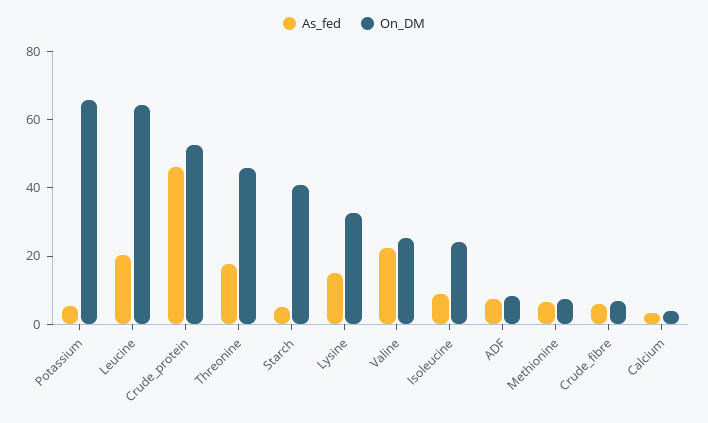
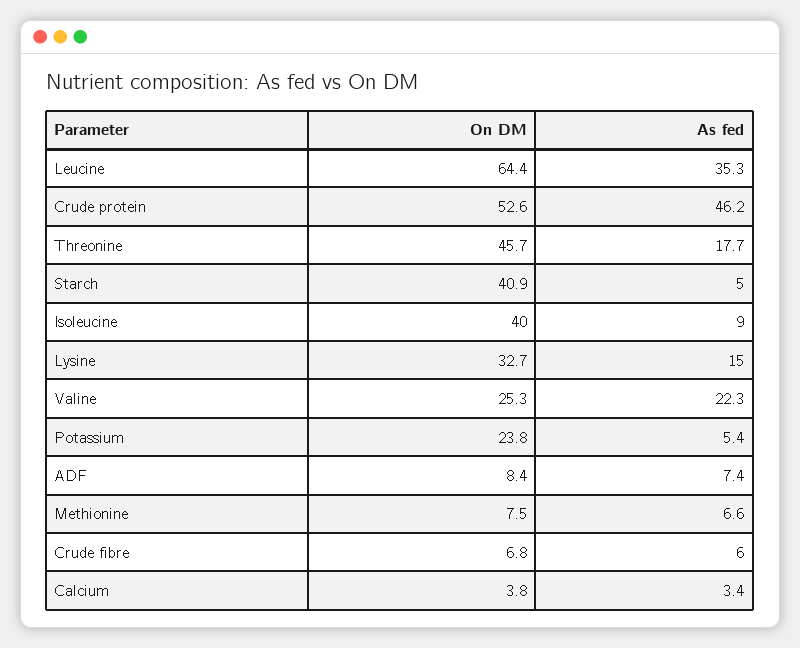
  {
    "As_fed": {
      "Potassium": 5.4,
-     "Leucine": 20,
+     "Leucine": 35.3,
      "Crude_protein": 46.2,
      "Threonine": 17.7,
      "Starch": 5,
      "Lysine": 15,
      "Valine": 22.3,
      "Isoleucine": 9,
      "ADF": 7.4,
      "Methionine": 6.6,
      "Crude_fibre": 6,
      "Calcium": 3.4
    },
    "On_DM": {
-     "Potassium": 65,
+     "Potassium": 23.8,
      "Leucine": 64.4,
      "Crude_protein": 52.6,
      "Threonine": 45.7,
      "Starch": 40.9,
      "Lysine": 32.7,
      "Valine": 25.3,
-     "Isoleucine": 25,
+     "Isoleucine": 40,
      "ADF": 8.4,
      "Methionine": 7.5,
      "Crude_fibre": 6.8,
      "Calcium": 3.8
    }
  }

